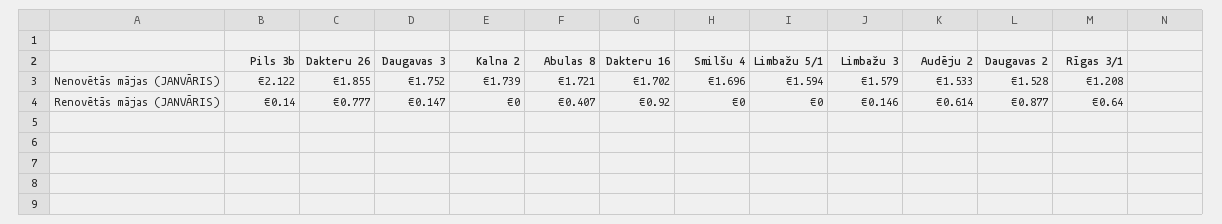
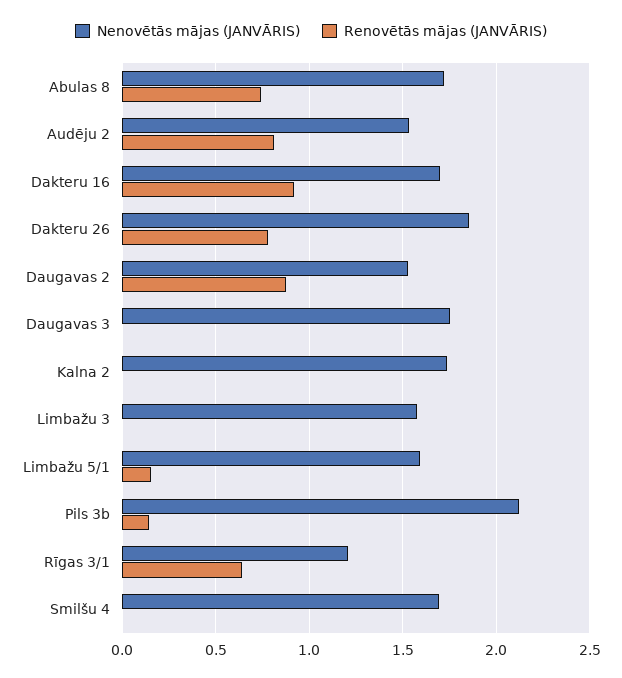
  {
    "Nenovētās mājas (JANVĀRIS)": {
      "Pils 3b": 2.122,
      "Dakteru 26": 1.855,
      "Daugavas 3": 1.752,
      "Kalna 2": 1.739,
      "Abulas 8": 1.721,
      "Dakteru 16": 1.702,
      "Smilšu 4": 1.696,
      "Limbažu 5/1": 1.594,
      "Limbažu 3": 1.579,
      "Audēju 2": 1.533,
      "Daugavas 2": 1.528,
      "Rīgas 3/1": 1.208
    },
    "Renovētās mājas (JANVĀRIS)": {
      "Pils 3b": 0.14,
      "Dakteru 26": 0.777,
-     "Daugavas 3": 0.147,
+     "Daugavas 3": 0,
      "Kalna 2": 0,
-     "Abulas 8": 0.407,
+     "Abulas 8": 0.75,
      "Dakteru 16": 0.92,
      "Smilšu 4": 0,
-     "Limbažu 5/1": 0,
+     "Limbažu 5/1": 0.15,
-     "Limbažu 3": 0.146,
+     "Limbažu 3": 0,
-     "Audēju 2": 0.614,
+     "Audēju 2": 0.8,
      "Daugavas 2": 0.877,
      "Rīgas 3/1": 0.64
    }
  }

